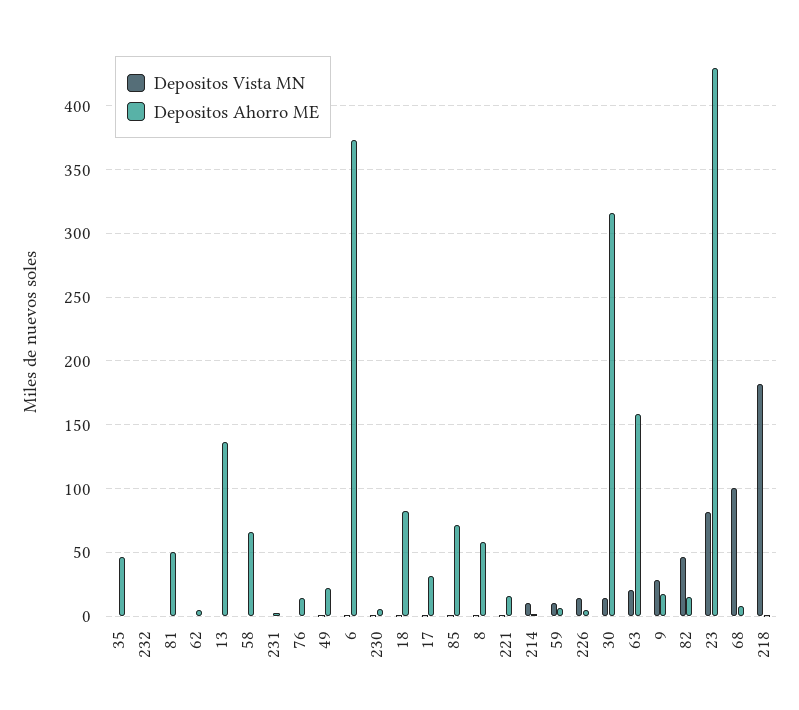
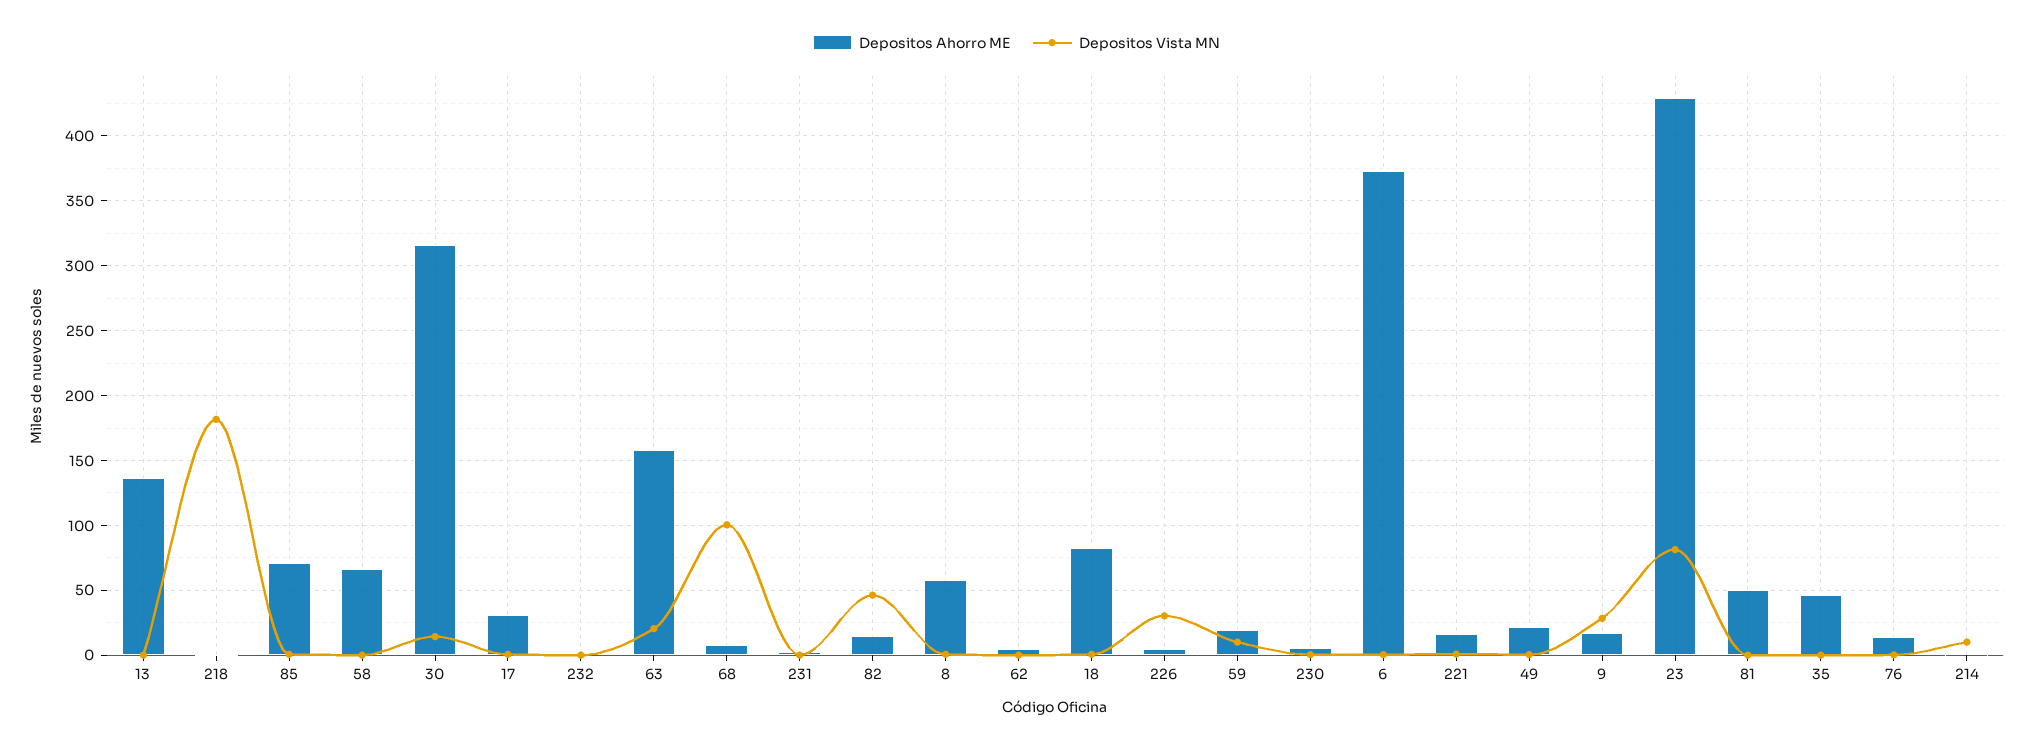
  {
    "Depositos Vista MN": {
      "35": 0,
      "232": 0,
      "81": 0,
      "62": 0,
      "13": 0,
      "58": 0,
      "231": 0,
      "76": 0,
      "49": 0,
      "6": 0,
      "230": 0,
      "18": 0,
      "17": 0,
      "85": 0,
      "8": 0,
      "221": 0,
      "214": 10,
      "59": 10,
-     "226": 15,
+     "226": 30,
      "30": 15,
      "63": 20,
      "9": 30,
      "82": 45,
      "23": 80,
      "68": 100,
      "218": 180
    },
    "Depositos Ahorro ME": {
      "35": 45,
      "232": 0,
      "81": 50,
      "62": 5,
      "13": 135,
      "58": 65,
      "231": 5,
      "76": 15,
      "49": 20,
      "6": 375,
      "230": 5,
      "18": 85,
      "17": 30,
      "85": 70,
      "8": 60,
      "221": 15,
      "214": 0,
-     "59": 5,
+     "59": 20,
      "226": 5,
      "30": 315,
      "63": 160,
      "9": 20,
      "82": 15,
      "23": 430,
      "68": 10,
      "218": 0
    }
  }

